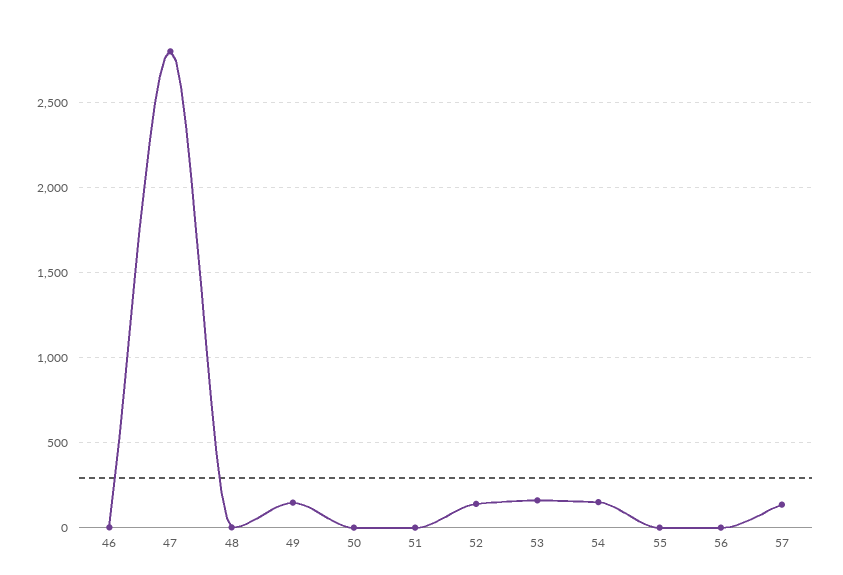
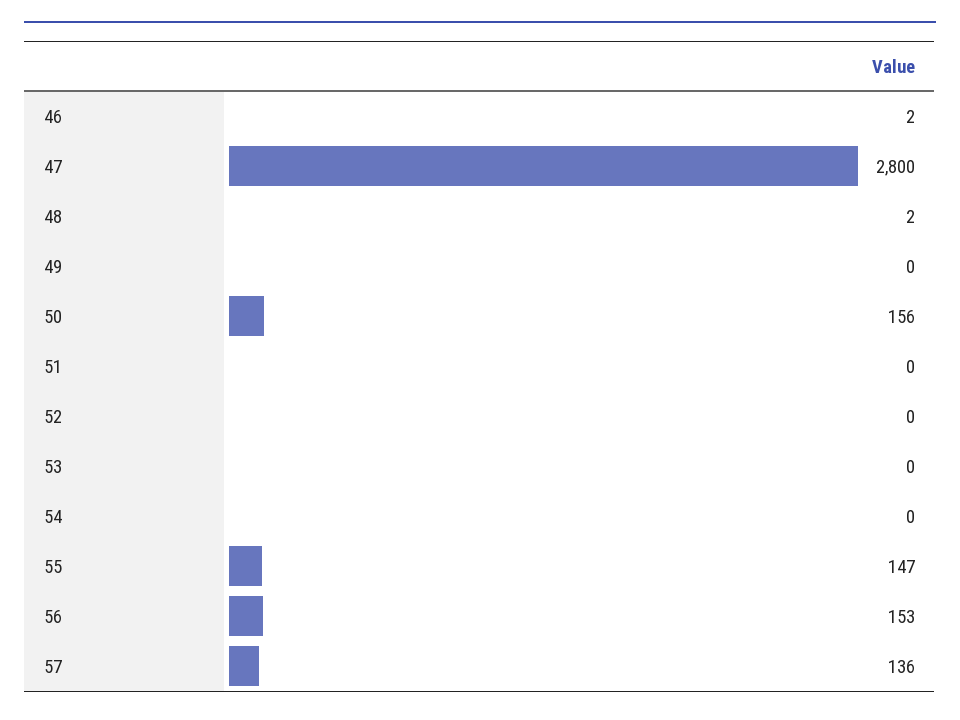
  {
    "46": 2,
    "47": 2800,
    "48": 2,
-   "49": 150,
+   "49": 0,
-   "50": 0,
+   "50": 156,
    "51": 0,
-   "52": 150,
+   "52": 0,
-   "53": 150,
+   "53": 0,
-   "54": 150,
+   "54": 0,
-   "55": 0,
+   "55": 147,
-   "56": 0,
+   "56": 153,
    "57": 136
  }

